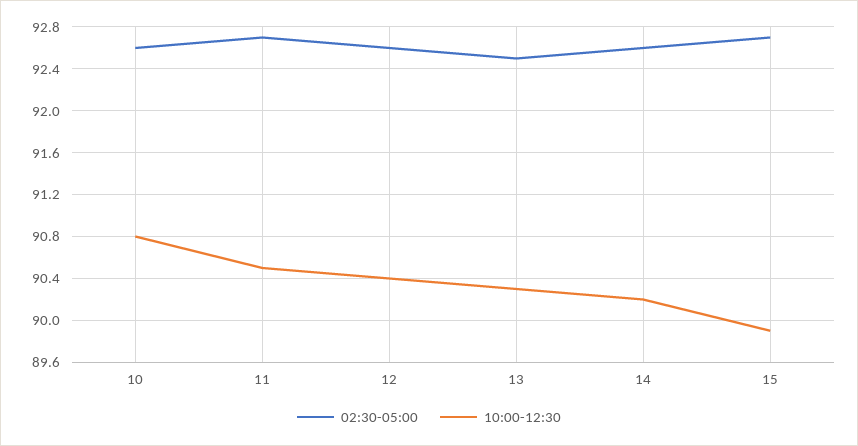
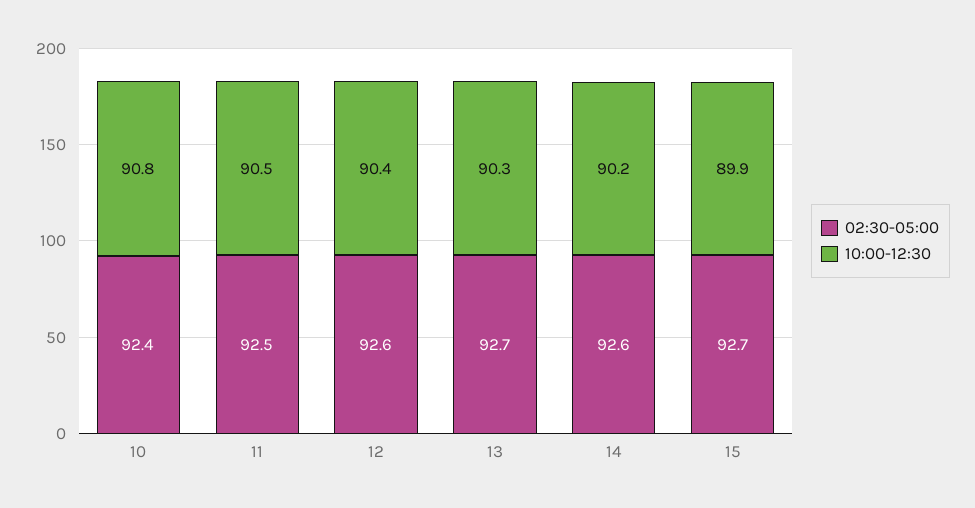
  {
    "02:30-05:00": {
-     "10": 92.6,
+     "10": 92.4,
-     "11": 92.7,
+     "11": 92.5,
      "12": 92.6,
-     "13": 92.5,
+     "13": 92.7,
      "14": 92.6,
      "15": 92.7
    },
    "10:00-12:30": {
      "10": 90.8,
      "11": 90.5,
      "12": 90.4,
      "13": 90.3,
      "14": 90.2,
      "15": 89.9
    }
  }

